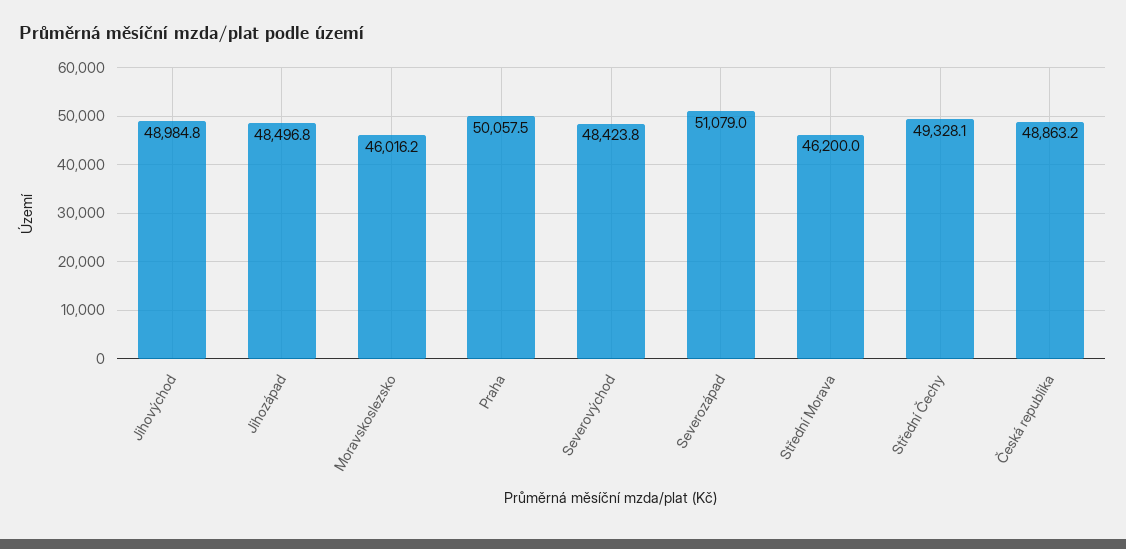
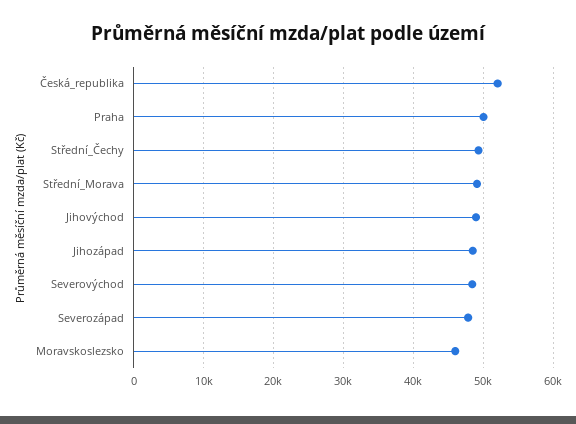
  {
    "Jihovýchod": 48984.8,
    "Jihozápad": 48496.8,
    "Moravskoslezsko": 46016.2,
    "Praha": 50057.5,
    "Severovýchod": 48423.8,
-   "Severozápad": 51079,
+   "Severozápad": 48000,
-   "Střední Morava": 46200,
+   "Střední Morava": 49000,
    "Střední Čechy": 49328.1,
-   "Česká republika": 48863.2
+   "Česká republika": 52000
  }

